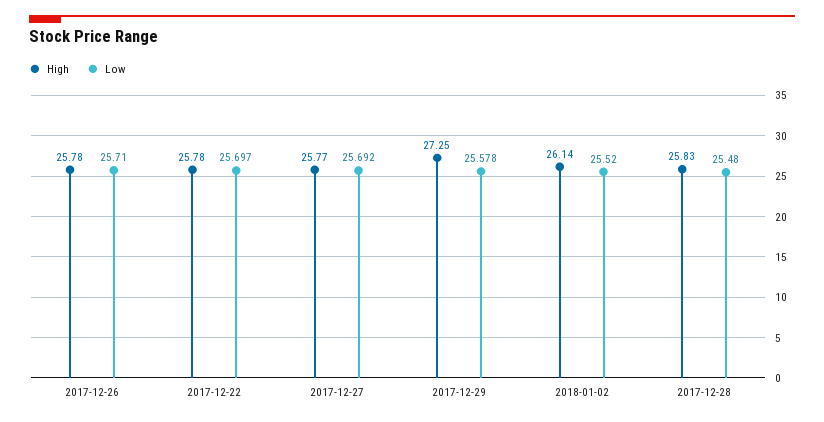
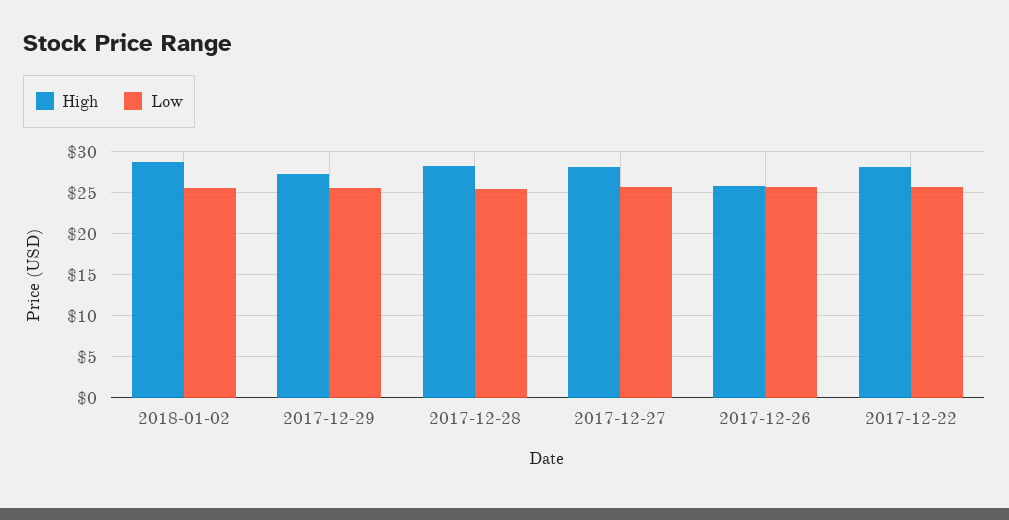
  {
    "High": {
      "2017-12-26": 25.78,
-     "2017-12-22": 25.78,
+     "2017-12-22": 28,
-     "2017-12-27": 25.77,
+     "2017-12-27": 28,
      "2017-12-29": 27.25,
-     "2018-01-02": 26.14,
+     "2018-01-02": 29,
-     "2017-12-28": 25.83
+     "2017-12-28": 28
    },
    "Low": {
      "2017-12-26": 25.71,
      "2017-12-22": 25.697,
      "2017-12-27": 25.692,
      "2017-12-29": 25.578,
      "2018-01-02": 25.52,
      "2017-12-28": 25.48
    }
  }

